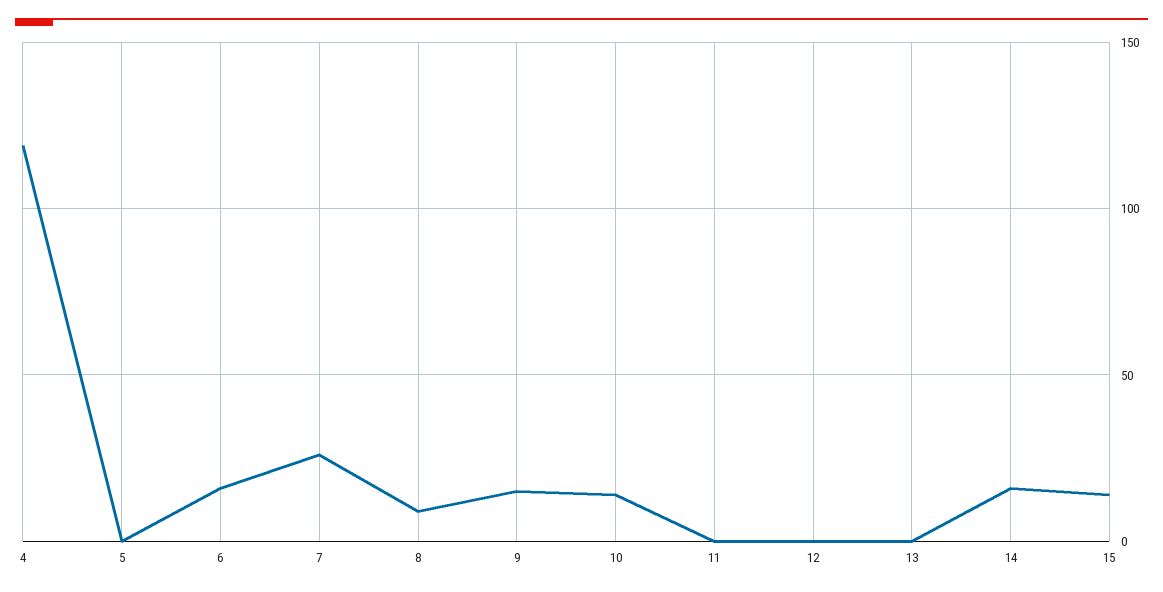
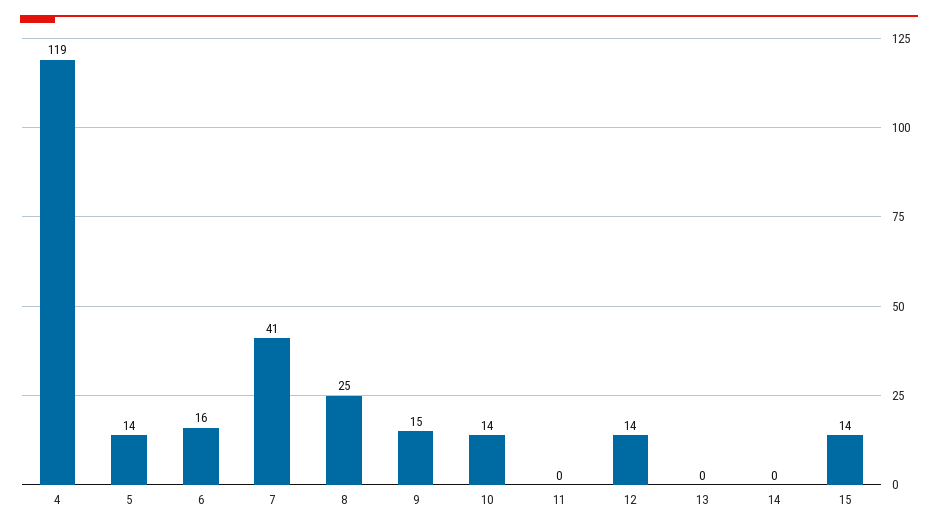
  {
    "4": 119,
-   "5": 0,
+   "5": 14,
    "6": 16,
-   "7": 25,
+   "7": 41,
-   "8": 10,
+   "8": 25,
    "9": 15,
    "10": 14,
    "11": 0,
-   "12": 0,
+   "12": 14,
    "13": 0,
-   "14": 15,
+   "14": 0,
    "15": 14
  }

